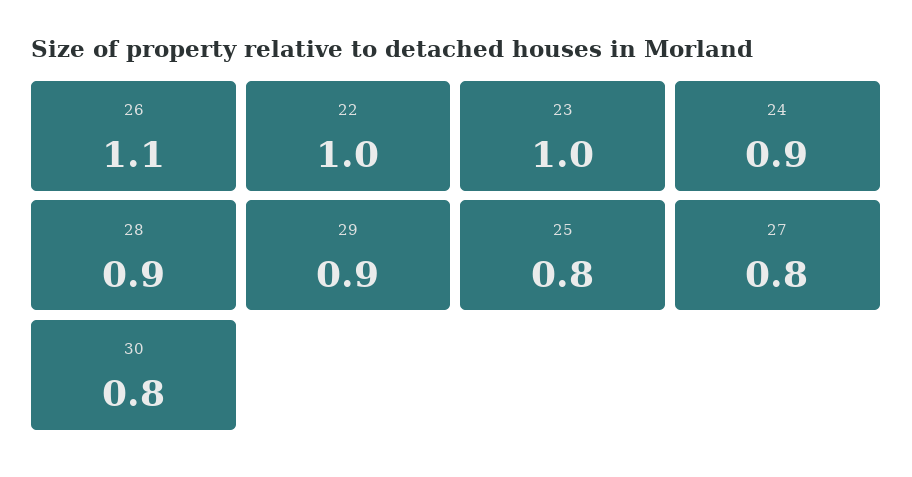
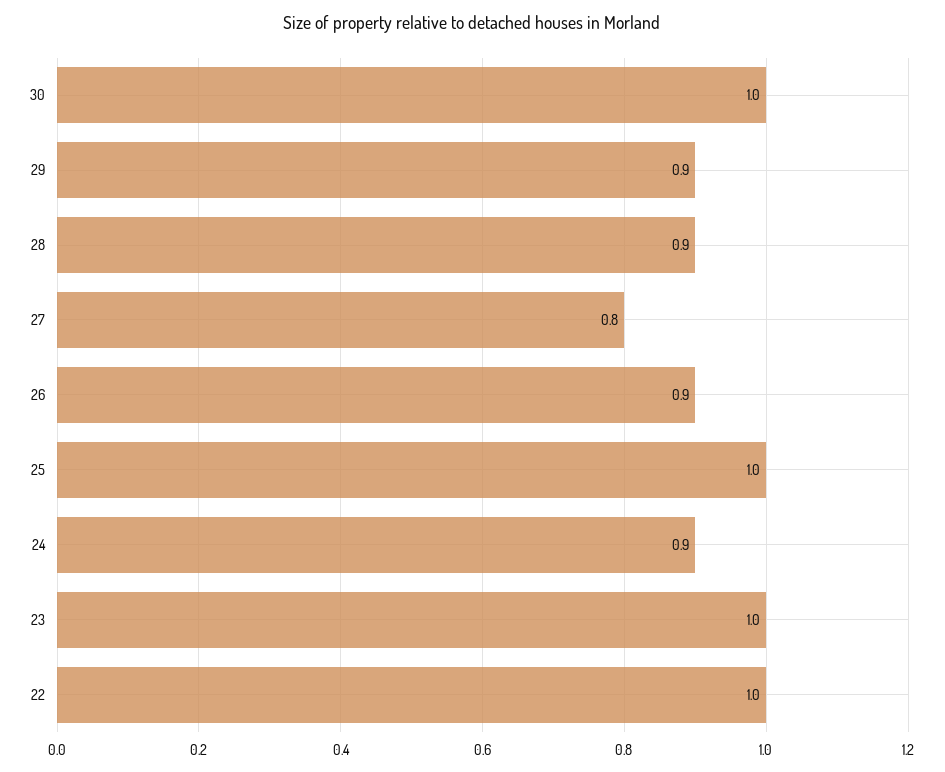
  {
-   "26": 1.1,
+   "26": 0.9,
    "22": 1,
    "23": 1,
    "24": 0.9,
    "28": 0.9,
    "29": 0.9,
-   "25": 0.8,
+   "25": 1,
    "27": 0.8,
-   "30": 0.8
+   "30": 1
  }

